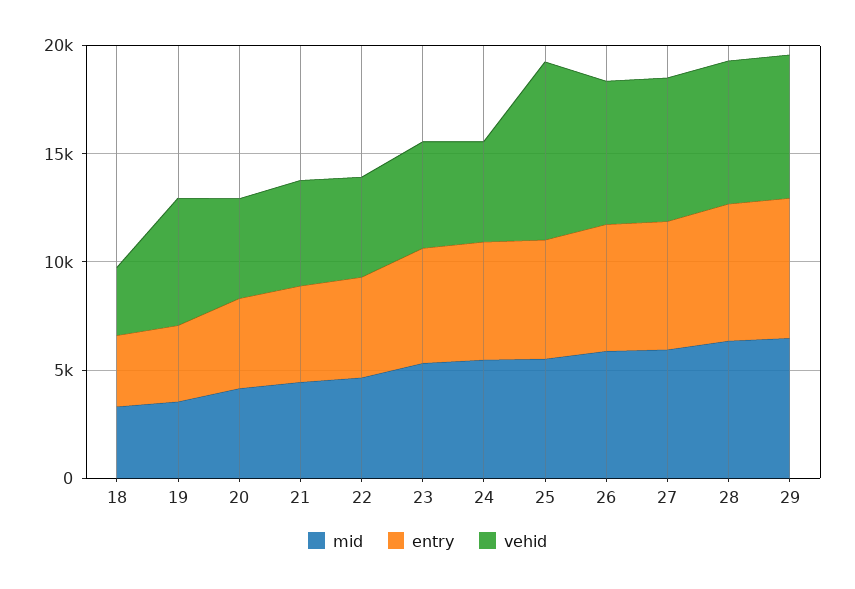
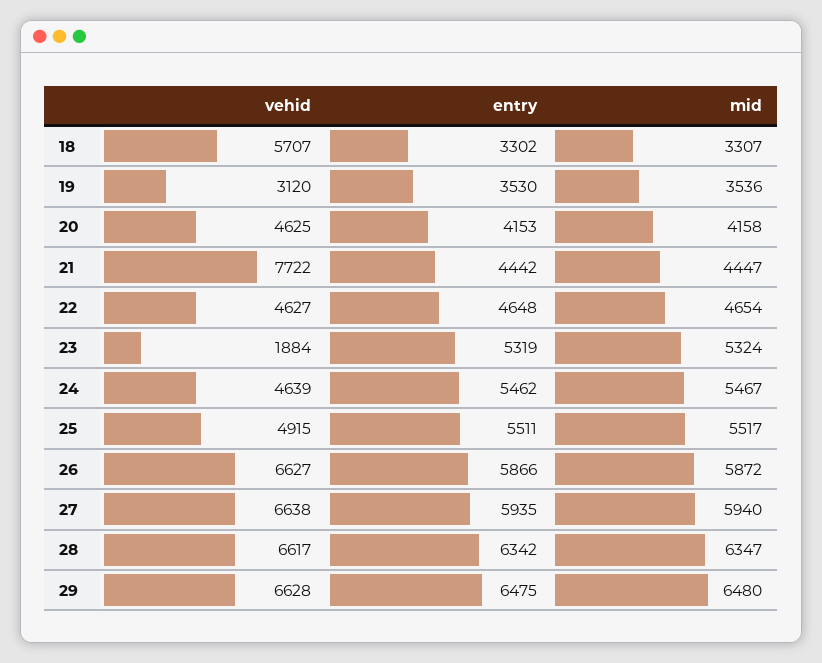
  {
    "mid": {
      "18": 3307,
      "19": 3536,
      "20": 4158,
      "21": 4447,
      "22": 4654,
      "23": 5324,
      "24": 5467,
      "25": 5517,
      "26": 5872,
      "27": 5940,
      "28": 6347,
      "29": 6480
    },
    "entry": {
      "18": 3302,
      "19": 3530,
      "20": 4153,
      "21": 4442,
      "22": 4648,
      "23": 5319,
      "24": 5462,
      "25": 5511,
      "26": 5866,
      "27": 5935,
      "28": 6342,
      "29": 6475
    },
    "vehid": {
-     "18": 3000,
+     "18": 5707,
-     "19": 6000,
+     "19": 3120,
      "20": 4625,
-     "21": 5000,
+     "21": 7722,
      "22": 4627,
-     "23": 5000,
+     "23": 1884,
      "24": 4639,
-     "25": 8000,
+     "25": 4915,
      "26": 6627,
      "27": 6638,
      "28": 6617,
      "29": 6628
    }
  }

